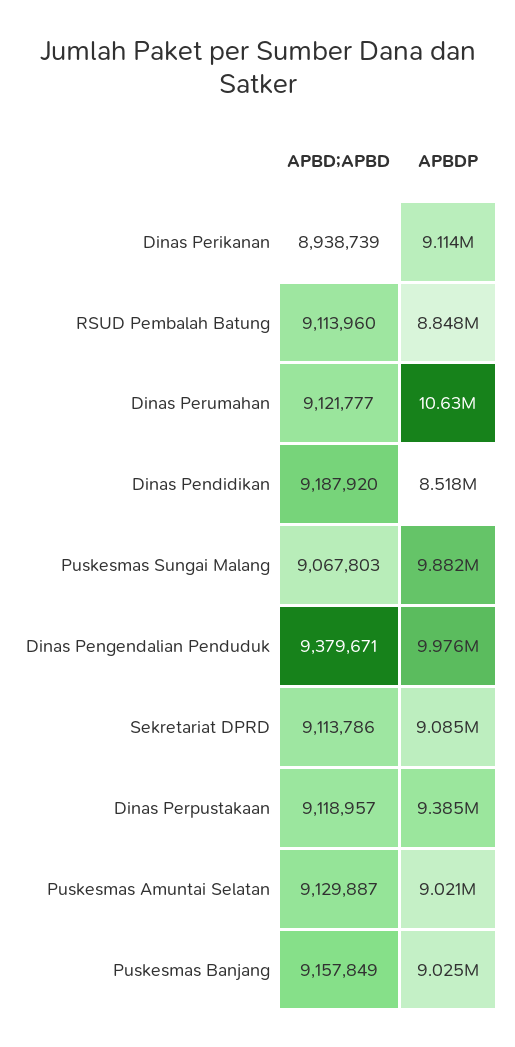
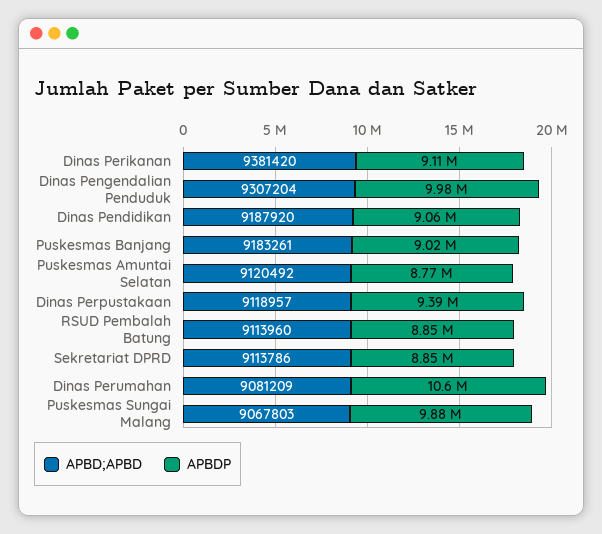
  {
    "APBD;APBD": {
-     "Dinas Perikanan": 8938739,
+     "Dinas Perikanan": 9381420,
      "RSUD Pembalah Batung": 9113960,
-     "Dinas Perumahan": 9121777,
+     "Dinas Perumahan": 9081209,
      "Dinas Pendidikan": 9187920,
      "Puskesmas Sungai Malang": 9067803,
-     "Dinas Pengendalian Penduduk": 9379671,
+     "Dinas Pengendalian Penduduk": 9307204,
      "Sekretariat DPRD": 9113786,
      "Dinas Perpustakaan": 9118957,
-     "Puskesmas Amuntai Selatan": 9129887,
+     "Puskesmas Amuntai Selatan": 9120492,
-     "Puskesmas Banjang": 9157849
+     "Puskesmas Banjang": 9183261
    },
    "APBDP": {
      "Dinas Perikanan": 9114000,
      "RSUD Pembalah Batung": 8848000,
      "Dinas Perumahan": 10630000,
-     "Dinas Pendidikan": 8518000,
+     "Dinas Pendidikan": 9060000,
      "Puskesmas Sungai Malang": 9882000,
      "Dinas Pengendalian Penduduk": 9976000,
-     "Sekretariat DPRD": 9085000,
+     "Sekretariat DPRD": 8850000,
      "Dinas Perpustakaan": 9385000,
-     "Puskesmas Amuntai Selatan": 9021000,
+     "Puskesmas Amuntai Selatan": 8770000,
      "Puskesmas Banjang": 9025000
    }
  }

